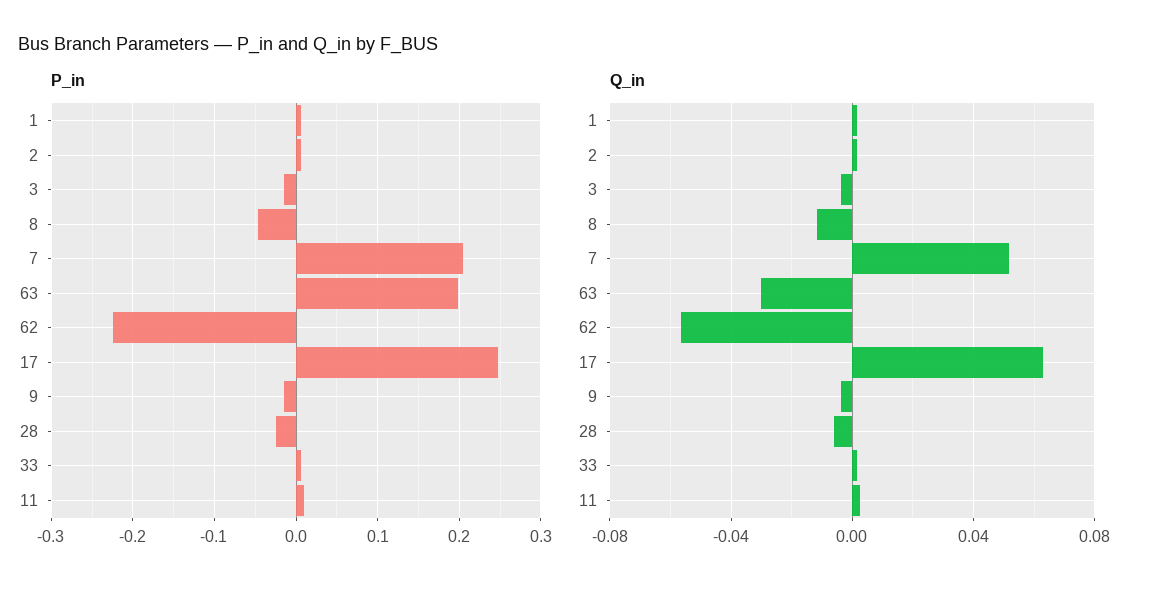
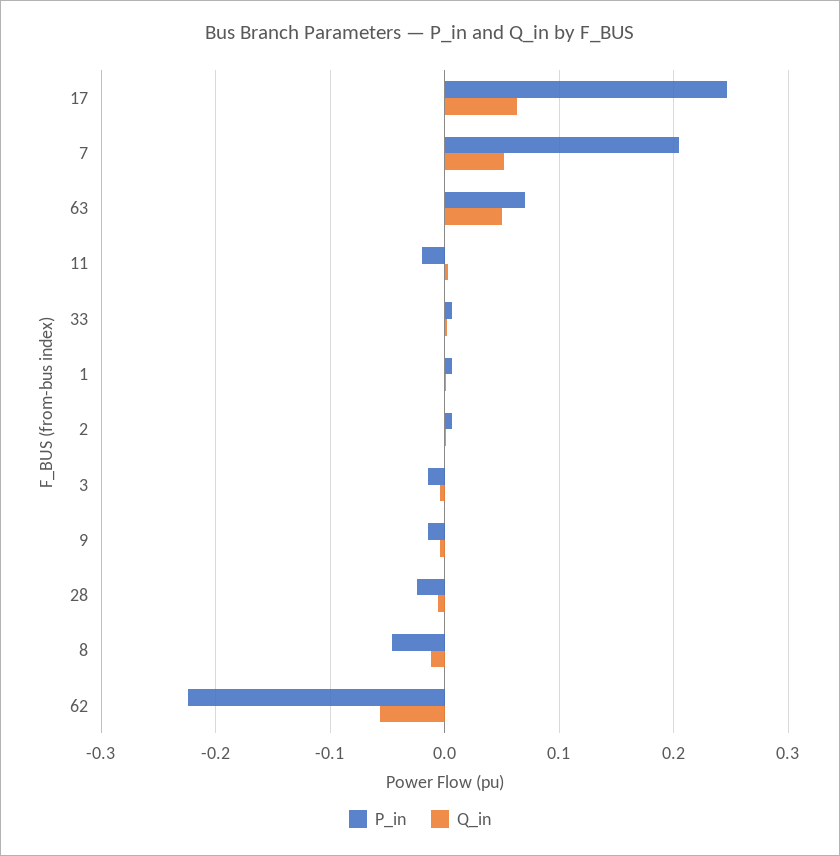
  {
    "P_in": {
      "1": 0.01,
      "2": 0.01,
      "3": -0.01,
      "8": -0.05,
      "7": 0.2,
-     "63": 0.2,
+     "63": 0.07,
      "62": -0.22,
      "17": 0.25,
      "9": -0.01,
      "28": -0.02,
      "33": 0.01,
-     "11": 0.01
+     "11": -0.02
    },
    "Q_in": {
      "1": 0,
      "2": 0,
      "3": -0.005,
      "8": -0.01,
      "7": 0.05,
-     "63": -0.03,
+     "63": 0.05,
      "62": -0.055,
      "17": 0.065,
      "9": -0.005,
      "28": -0.005,
      "33": 0,
      "11": 0.005
    }
  }

